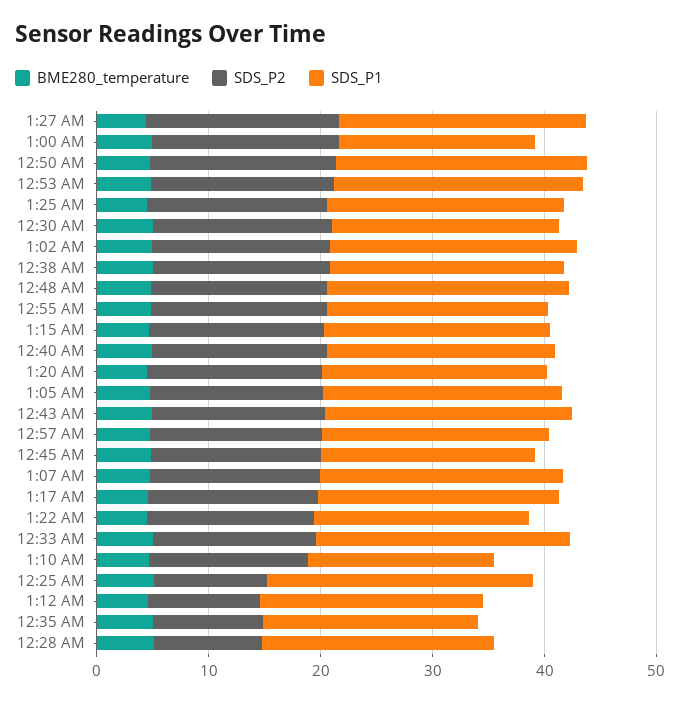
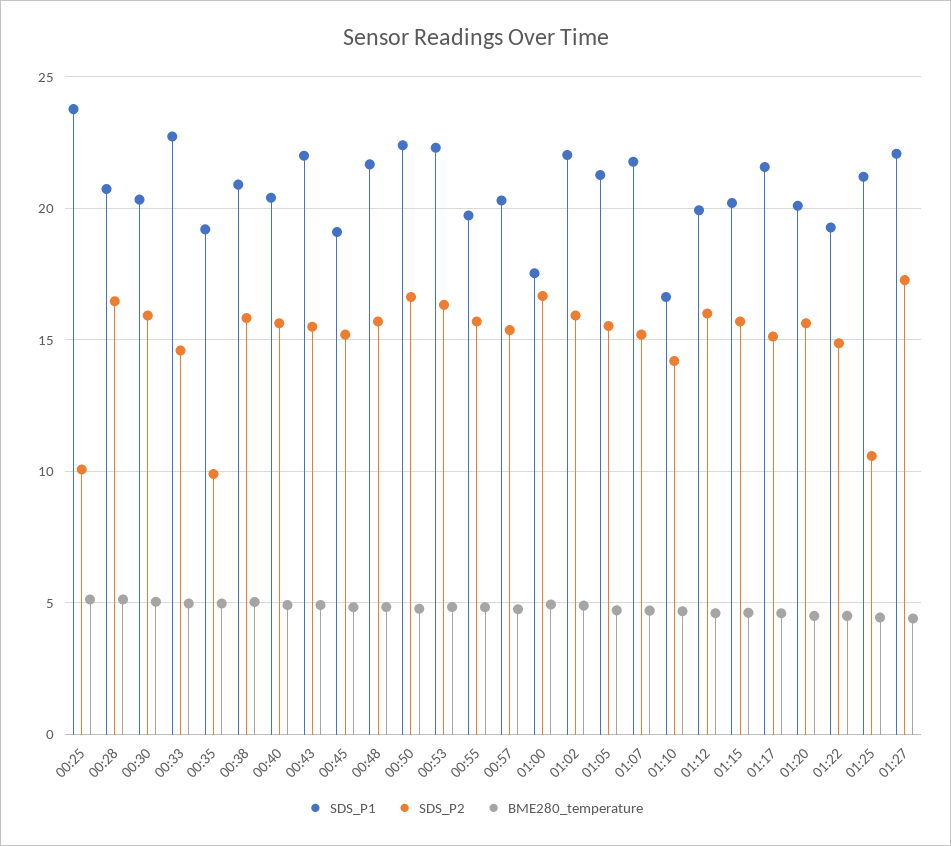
  {
    "BME280_temperature": {
      "1:27 AM": 4.5,
      "1:00 AM": 5,
      "12:50 AM": 5,
      "12:53 AM": 5,
      "1:25 AM": 4.5,
      "12:30 AM": 5,
      "1:02 AM": 5,
      "12:38 AM": 5,
      "12:48 AM": 5,
      "12:55 AM": 5,
      "1:15 AM": 4.5,
      "12:40 AM": 5,
      "1:20 AM": 4.5,
      "1:05 AM": 4.5,
      "12:43 AM": 5,
      "12:57 AM": 5,
      "12:45 AM": 5,
      "1:07 AM": 4.5,
      "1:17 AM": 4.5,
      "1:22 AM": 4.5,
      "12:33 AM": 5,
      "1:10 AM": 4.5,
      "12:25 AM": 5,
      "1:12 AM": 4.5,
      "12:35 AM": 5,
      "12:28 AM": 5
    },
    "SDS_P2": {
      "1:27 AM": 17.5,
      "1:00 AM": 16.5,
      "12:50 AM": 16.5,
      "12:53 AM": 16.5,
-     "1:25 AM": 16,
+     "1:25 AM": 10.5,
      "12:30 AM": 16,
      "1:02 AM": 16,
      "12:38 AM": 16,
      "12:48 AM": 15.5,
      "12:55 AM": 15.5,
      "1:15 AM": 15.5,
      "12:40 AM": 15.5,
      "1:20 AM": 15.5,
      "1:05 AM": 15.5,
      "12:43 AM": 15.5,
      "12:57 AM": 15.5,
      "12:45 AM": 15,
      "1:07 AM": 15,
      "1:17 AM": 15,
      "1:22 AM": 15,
      "12:33 AM": 14.5,
      "1:10 AM": 14,
      "12:25 AM": 10,
-     "1:12 AM": 10,
+     "1:12 AM": 16,
      "12:35 AM": 10,
-     "12:28 AM": 10
+     "12:28 AM": 16.5
    },
    "SDS_P1": {
      "1:27 AM": 22,
      "1:00 AM": 17.5,
      "12:50 AM": 22.5,
      "12:53 AM": 22.5,
      "1:25 AM": 21,
      "12:30 AM": 20.5,
      "1:02 AM": 22,
      "12:38 AM": 21,
      "12:48 AM": 21.5,
      "12:55 AM": 19.5,
      "1:15 AM": 20,
      "12:40 AM": 20.5,
      "1:20 AM": 20,
      "1:05 AM": 21.5,
      "12:43 AM": 22,
      "12:57 AM": 20.5,
      "12:45 AM": 19,
      "1:07 AM": 22,
      "1:17 AM": 21.5,
      "1:22 AM": 19.5,
      "12:33 AM": 22.5,
      "1:10 AM": 16.5,
      "12:25 AM": 24,
      "1:12 AM": 20,
      "12:35 AM": 19,
      "12:28 AM": 20.5
    }
  }

